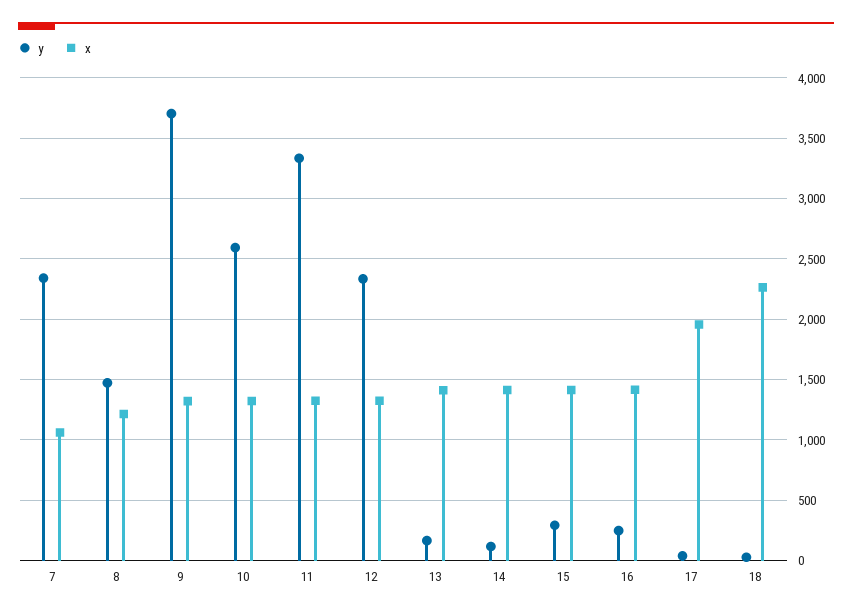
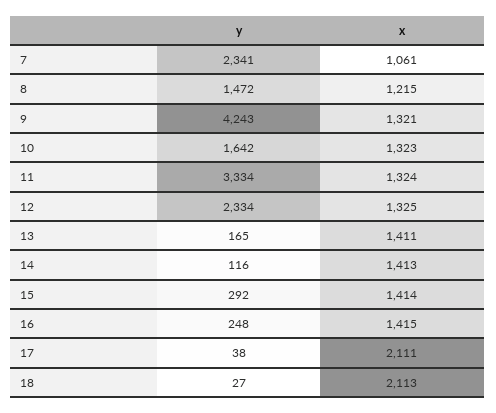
  {
    "y": {
      "7": 2341,
      "8": 1472,
-     "9": 3700,
+     "9": 4243,
-     "10": 2600,
+     "10": 1642,
      "11": 3334,
      "12": 2334,
      "13": 165,
      "14": 116,
      "15": 292,
      "16": 248,
      "17": 38,
      "18": 27
    },
    "x": {
      "7": 1061,
      "8": 1215,
      "9": 1321,
      "10": 1323,
      "11": 1324,
      "12": 1325,
      "13": 1411,
      "14": 1413,
      "15": 1414,
      "16": 1415,
-     "17": 1950,
+     "17": 2111,
-     "18": 2250
+     "18": 2113
    }
  }

